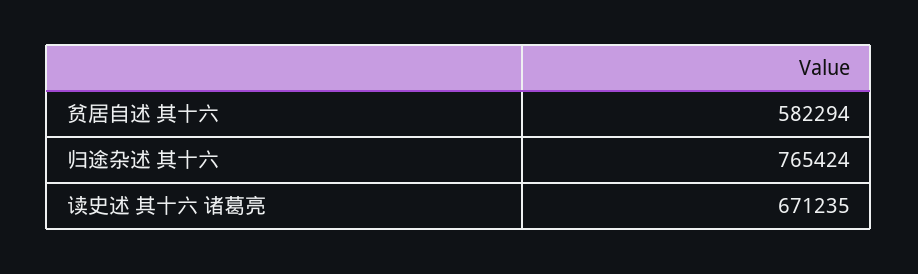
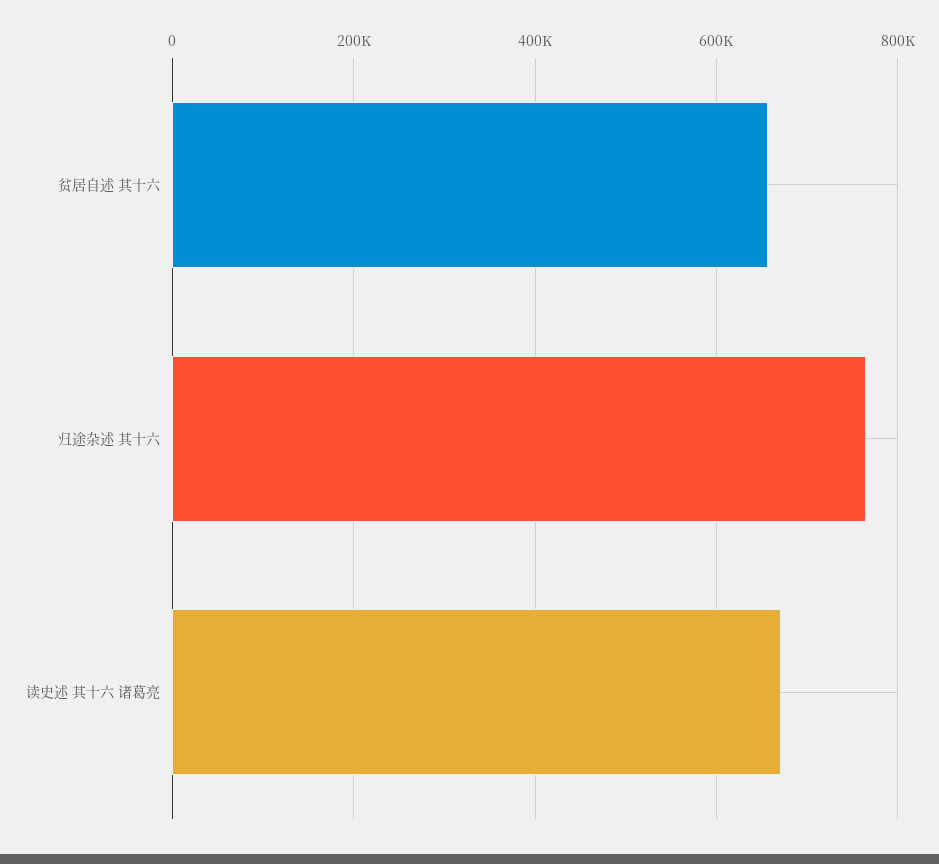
  {
-   "贫居自述 其十六": 582294,
+   "贫居自述 其十六": 660000,
    "归途杂述 其十六": 765424,
    "读史述 其十六 诸葛亮": 671235
  }

